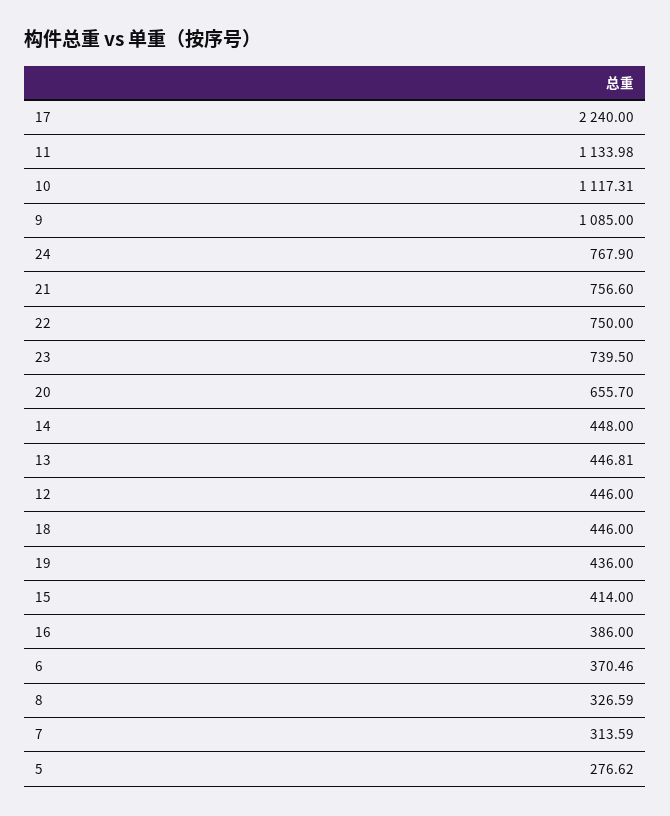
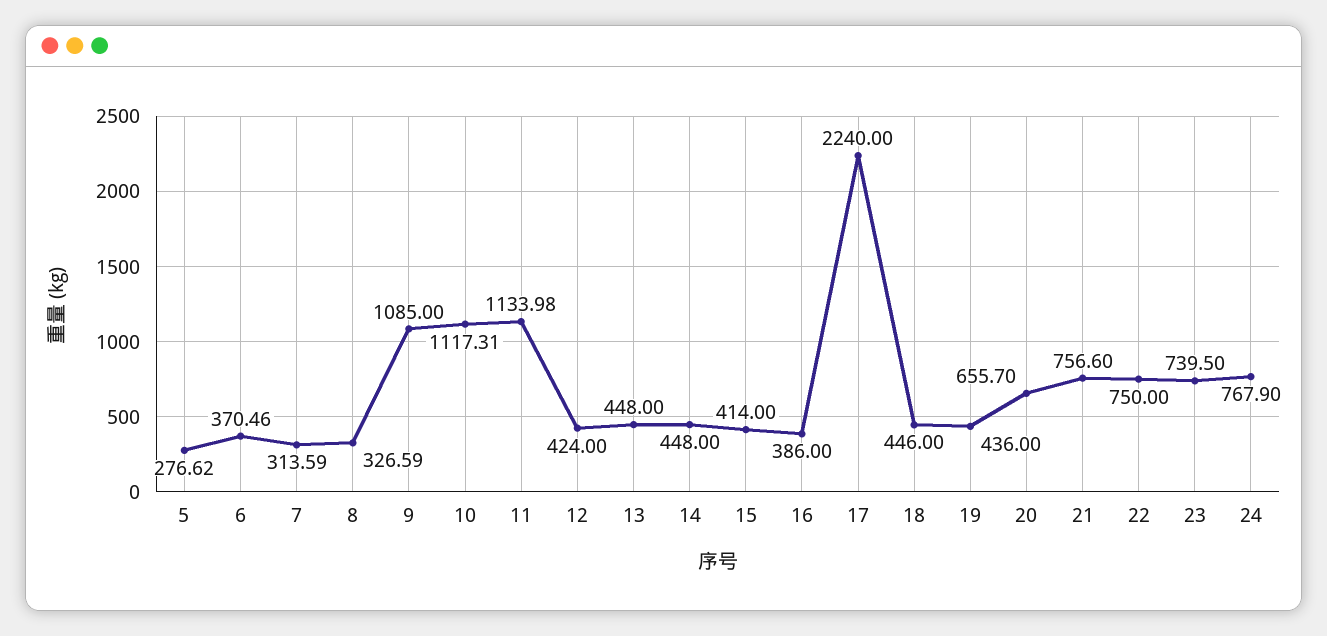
  {
    "17": 2240,
    "11": 1133.98,
    "10": 1117.31,
    "9": 1085,
    "24": 767.9,
    "21": 756.6,
    "22": 750,
    "23": 739.5,
    "20": 655.7,
    "14": 448,
-   "13": 446.81,
+   "13": 448,
-   "12": 446,
+   "12": 424,
    "18": 446,
    "19": 436,
    "15": 414,
    "16": 386,
    "6": 370.46,
    "8": 326.59,
    "7": 313.59,
    "5": 276.62
  }

